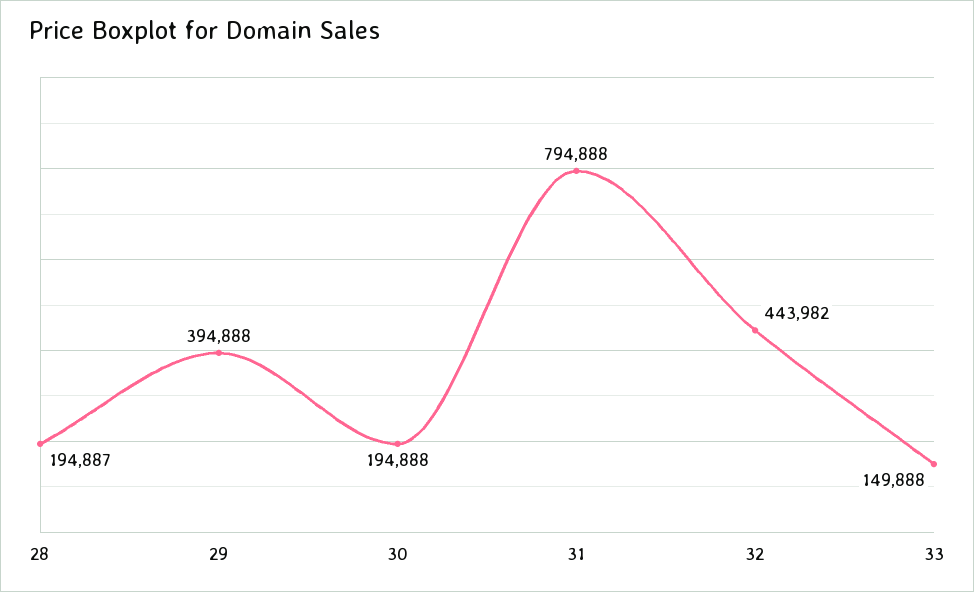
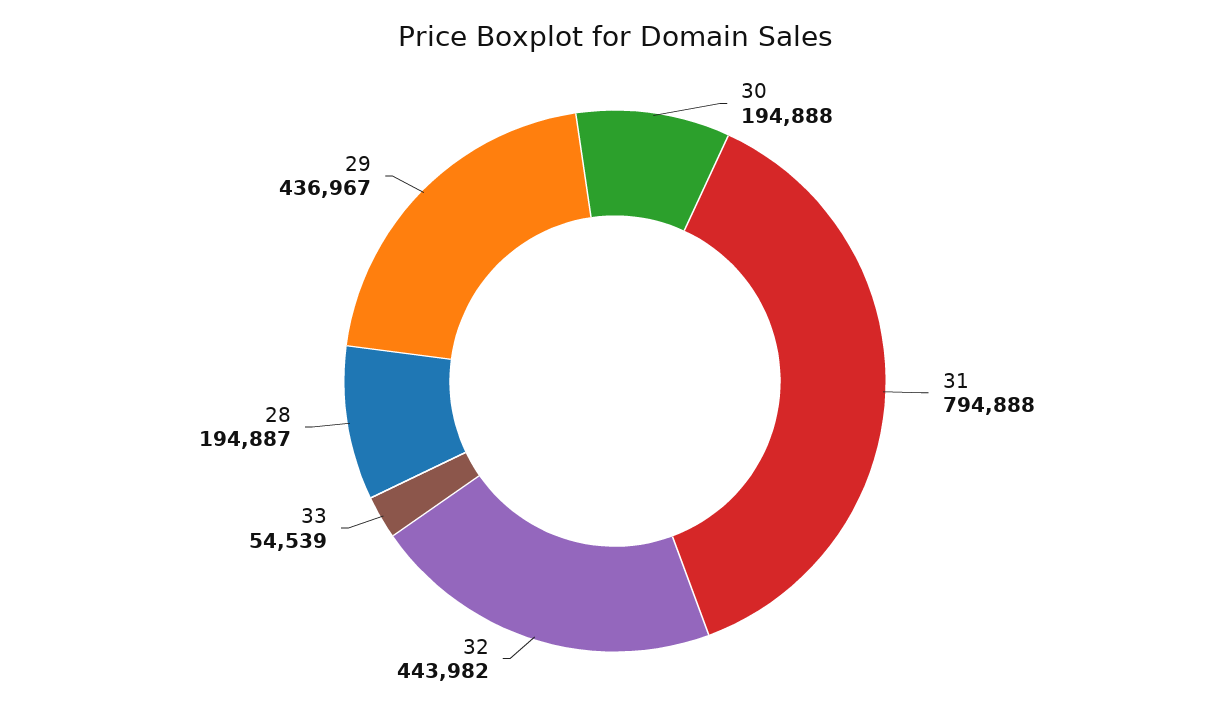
  {
    "28": 194887,
-   "29": 394888,
+   "29": 436967,
    "30": 194888,
    "31": 794888,
    "32": 443982,
-   "33": 149888
+   "33": 54539
  }

